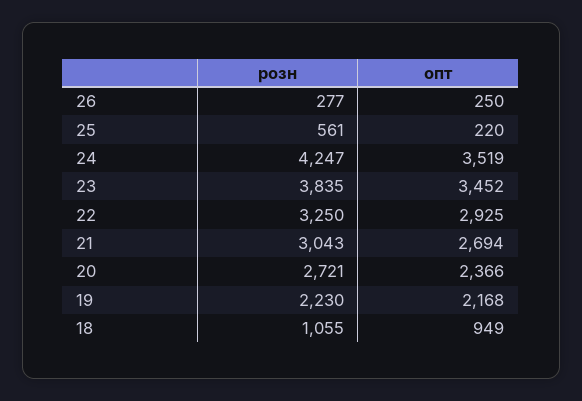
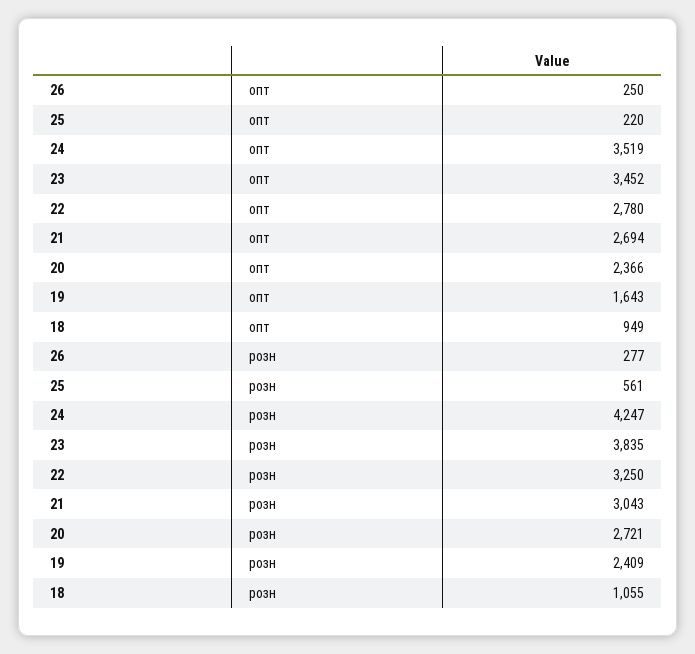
  {
    "розн": {
      "26": 277,
      "25": 561,
      "24": 4247,
      "23": 3835,
      "22": 3250,
      "21": 3043,
      "20": 2721,
-     "19": 2230,
+     "19": 2409,
      "18": 1055
    },
    "опт": {
      "26": 250,
      "25": 220,
      "24": 3519,
      "23": 3452,
-     "22": 2925,
+     "22": 2780,
      "21": 2694,
      "20": 2366,
-     "19": 2168,
+     "19": 1643,
      "18": 949
    }
  }

